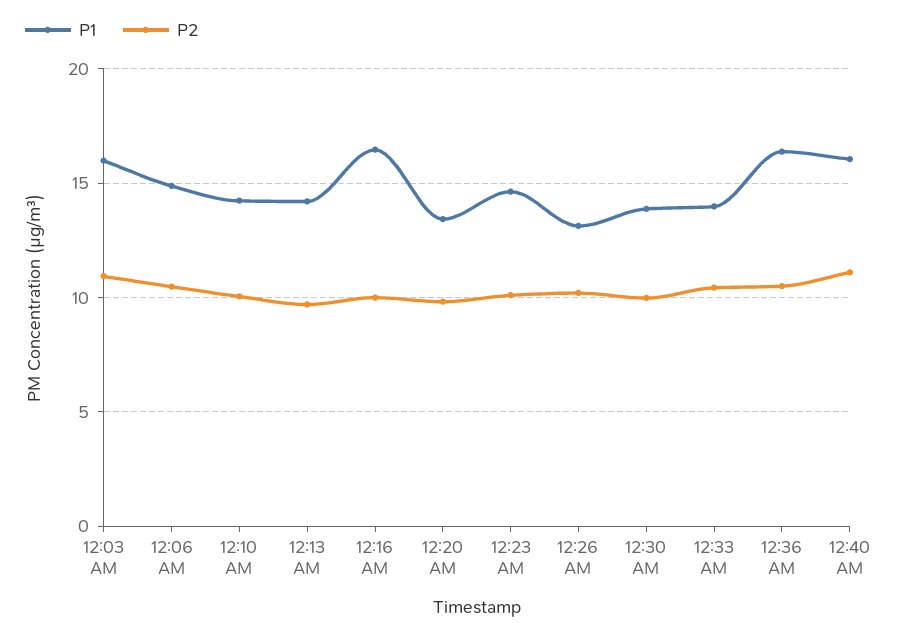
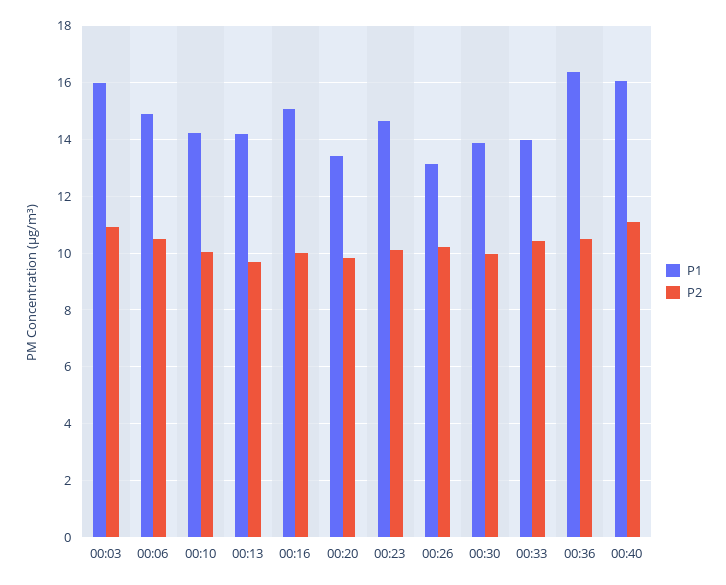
  {
    "P1": {
      "12:03 AM": 16,
      "12:06 AM": 15,
      "12:10 AM": 14.25,
      "12:13 AM": 14.25,
-     "12:16 AM": 16.5,
+     "12:16 AM": 15,
      "12:20 AM": 13.5,
      "12:23 AM": 14.75,
      "12:26 AM": 13.25,
      "12:30 AM": 14,
      "12:33 AM": 14,
      "12:36 AM": 16.5,
      "12:40 AM": 16
    },
    "P2": {
      "12:03 AM": 11,
      "12:06 AM": 10.5,
      "12:10 AM": 10,
      "12:13 AM": 9.75,
      "12:16 AM": 10,
      "12:20 AM": 9.75,
      "12:23 AM": 10,
      "12:26 AM": 10.25,
      "12:30 AM": 10,
      "12:33 AM": 10.5,
      "12:36 AM": 10.5,
      "12:40 AM": 11
    }
  }

